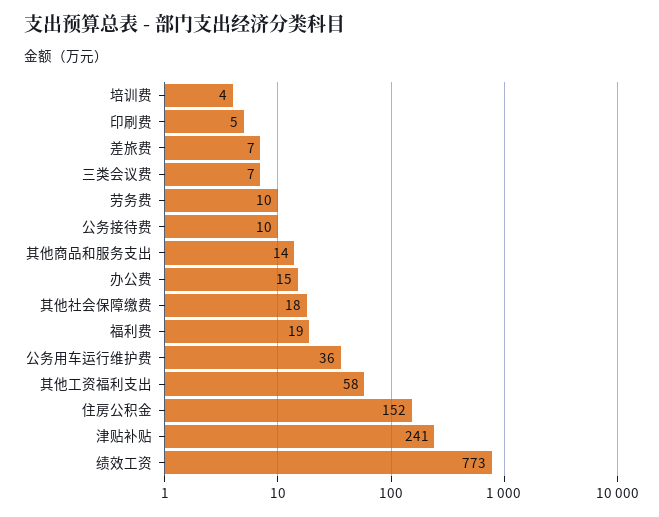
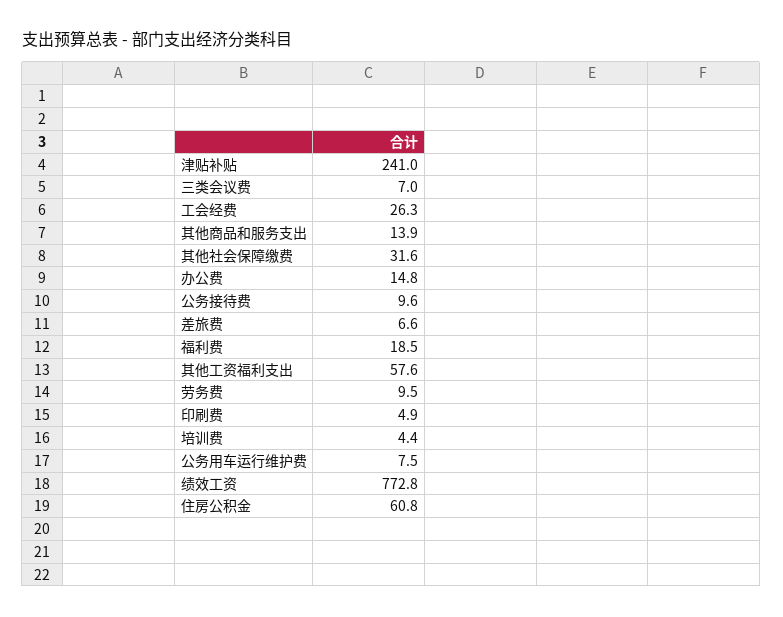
  {
    "培训费": 4.4,
    "印刷费": 4.9,
    "差旅费": 6.6,
    "三类会议费": 7,
    "劳务费": 9.5,
    "公务接待费": 9.6,
    "其他商品和服务支出": 13.9,
    "办公费": 14.8,
-   "其他社会保障缴费": 18,
+   "其他社会保障缴费": 31.6,
    "福利费": 18.5,
-   "公务用车运行维护费": 36,
+   "公务用车运行维护费": 7.5,
    "其他工资福利支出": 57.6,
-   "住房公积金": 152,
+   "住房公积金": 60.8,
    "津贴补贴": 241,
-   "绩效工资": 772.8
+   "绩效工资": 772.8,
+   "工会经费": 26.3
  }

